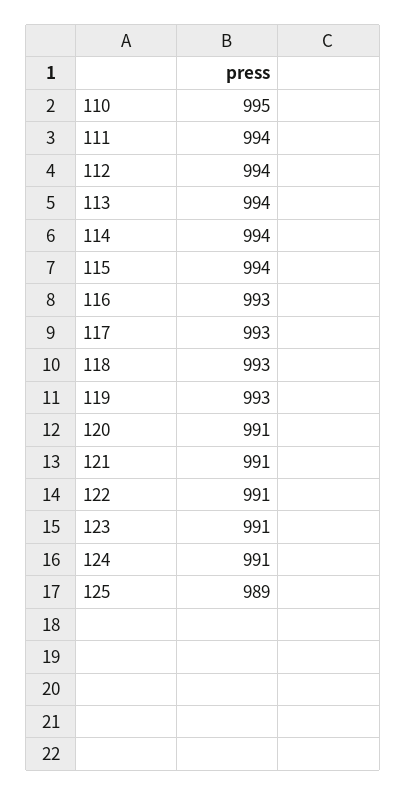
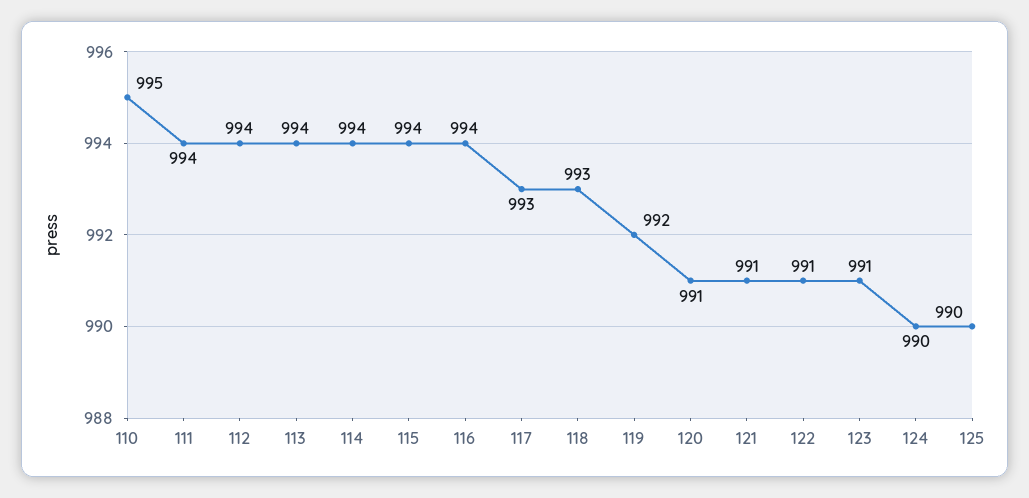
  {
    "110": 995,
    "111": 994,
    "112": 994,
    "113": 994,
    "114": 994,
    "115": 994,
-   "116": 993,
+   "116": 994,
    "117": 993,
    "118": 993,
-   "119": 993,
+   "119": 992,
    "120": 991,
    "121": 991,
    "122": 991,
    "123": 991,
-   "124": 991,
+   "124": 990,
-   "125": 989
+   "125": 990
  }

